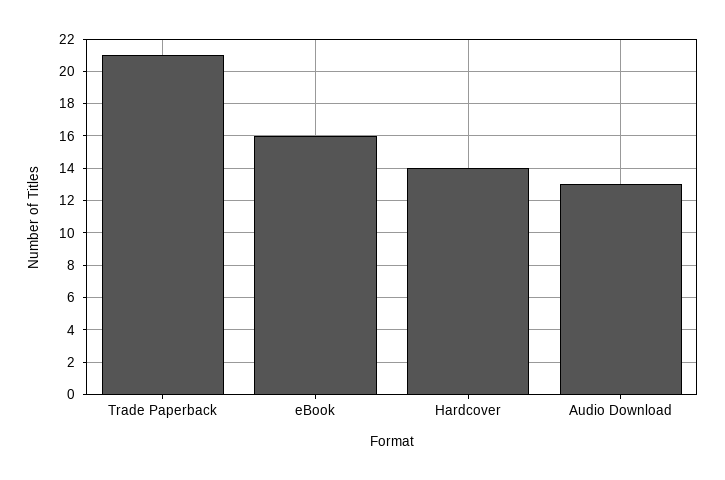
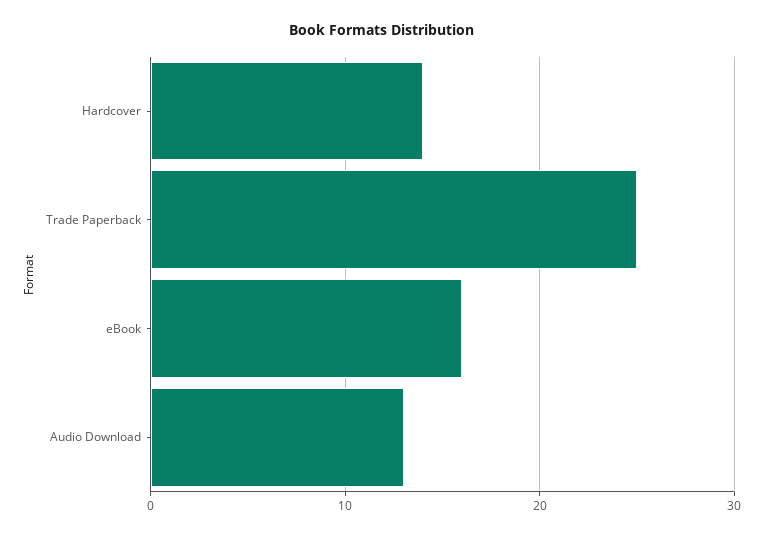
  {
-   "Trade Paperback": 21,
+   "Trade Paperback": 25,
    "eBook": 16,
    "Hardcover": 14,
    "Audio Download": 13
  }

